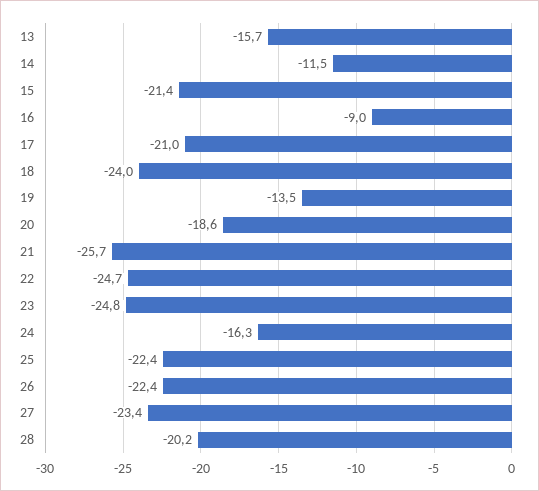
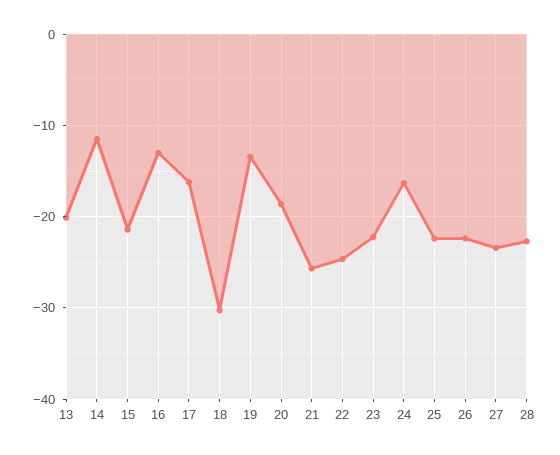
  {
-   "13": -15.7,
+   "13": -20,
    "14": -11.5,
    "15": -21.4,
-   "16": -9,
+   "16": -13,
-   "17": -21,
+   "17": -16,
-   "18": -24,
+   "18": -30,
    "19": -13.5,
    "20": -18.6,
    "21": -25.7,
    "22": -24.7,
-   "23": -24.8,
+   "23": -22,
    "24": -16.3,
    "25": -22.4,
    "26": -22.4,
    "27": -23.4,
-   "28": -20.2
+   "28": -23
  }

